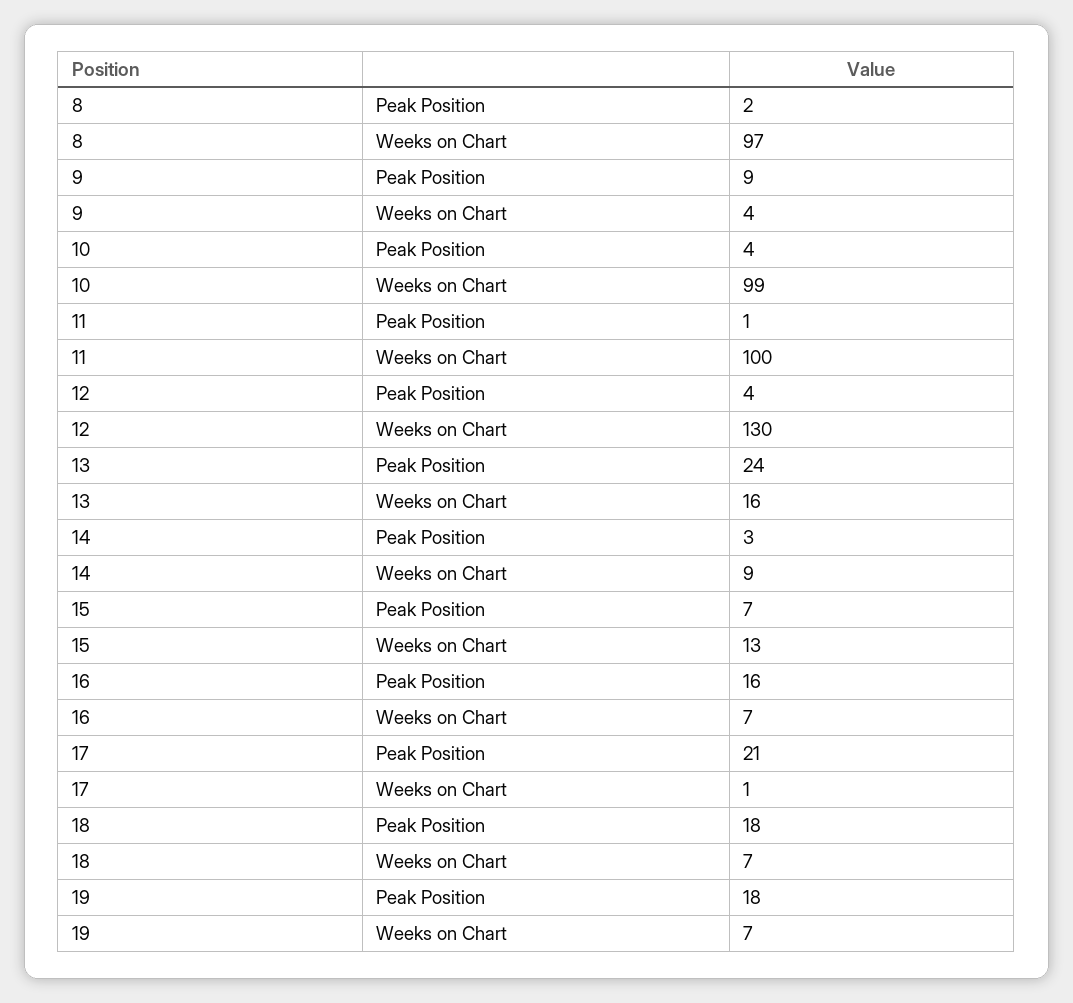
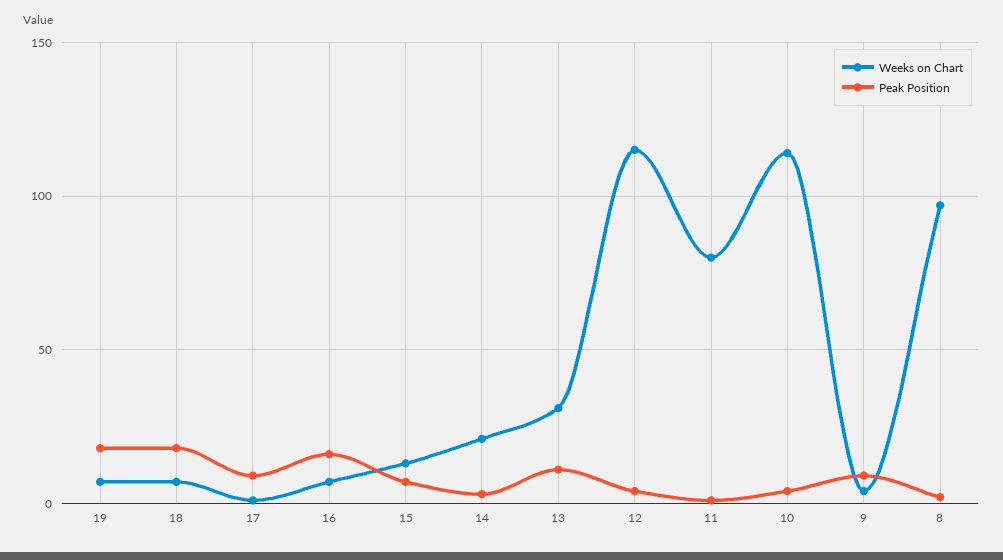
  {
    "Peak Position": {
      "8": 2,
      "9": 9,
      "10": 4,
      "11": 1,
      "12": 4,
-     "13": 24,
+     "13": 10,
      "14": 3,
      "15": 7,
      "16": 16,
-     "17": 21,
+     "17": 10,
      "18": 18,
      "19": 18
    },
    "Weeks on Chart": {
      "8": 97,
      "9": 4,
-     "10": 99,
+     "10": 115,
-     "11": 100,
+     "11": 80,
-     "12": 130,
+     "12": 115,
-     "13": 16,
+     "13": 30,
-     "14": 9,
+     "14": 20,
      "15": 13,
      "16": 7,
      "17": 1,
      "18": 7,
      "19": 7
    }
  }

